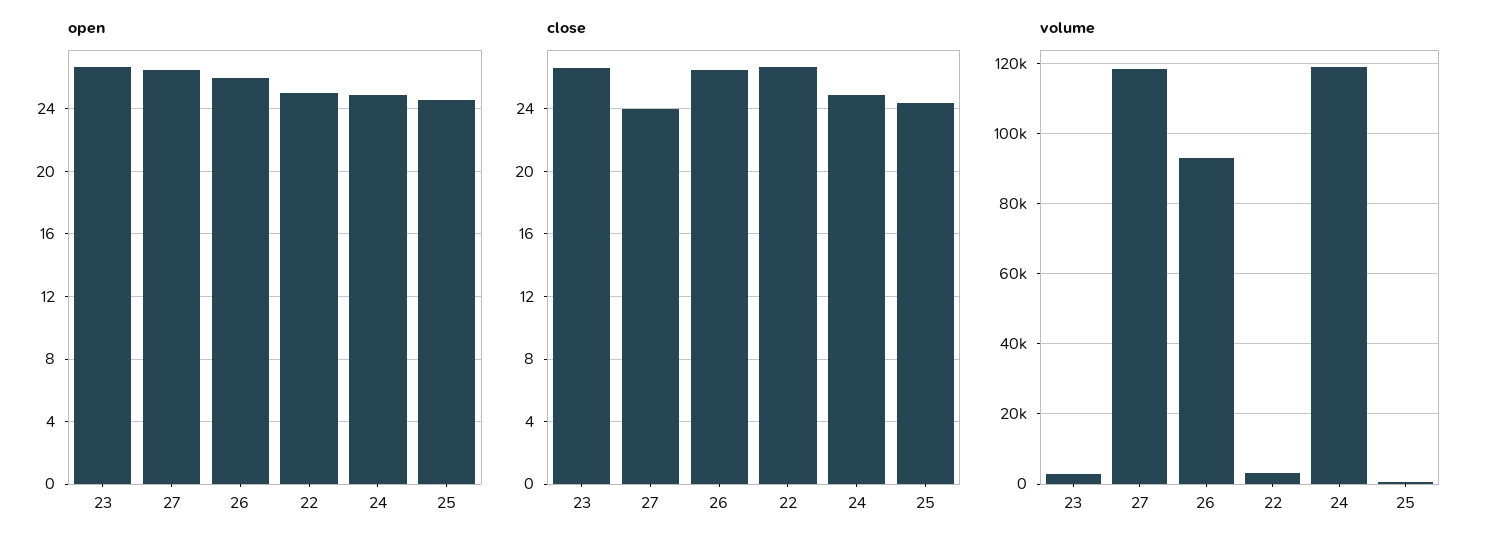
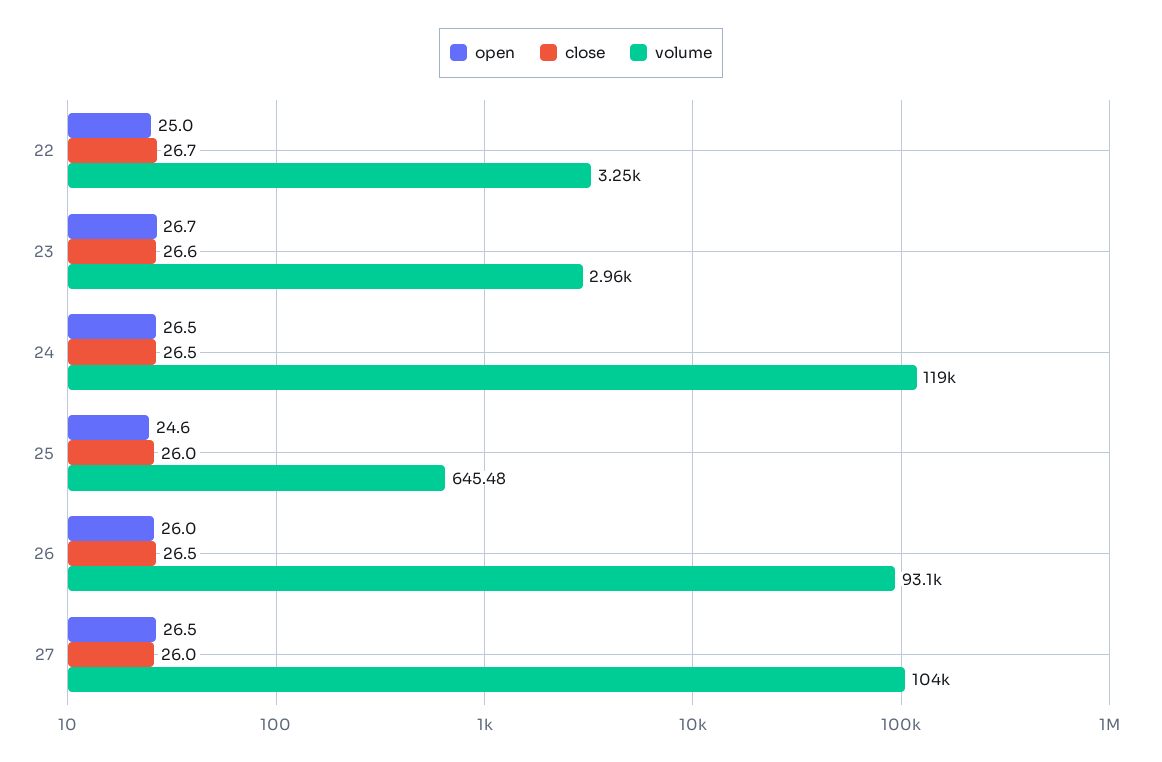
  {
    "open": {
      "23": 26.7,
      "27": 26.5,
      "26": 26,
      "22": 25,
-     "24": 25,
+     "24": 26.5,
      "25": 24.6
    },
    "close": {
      "23": 26.6,
-     "27": 24,
+     "27": 26,
      "26": 26.5,
      "22": 26.7,
-     "24": 25,
+     "24": 26.5,
-     "25": 24.5
+     "25": 26
    },
    "volume": {
      "23": 2960,
-     "27": 118000,
+     "27": 104000,
      "26": 93100,
      "22": 3250,
      "24": 119000,
      "25": 645.48
    }
  }

